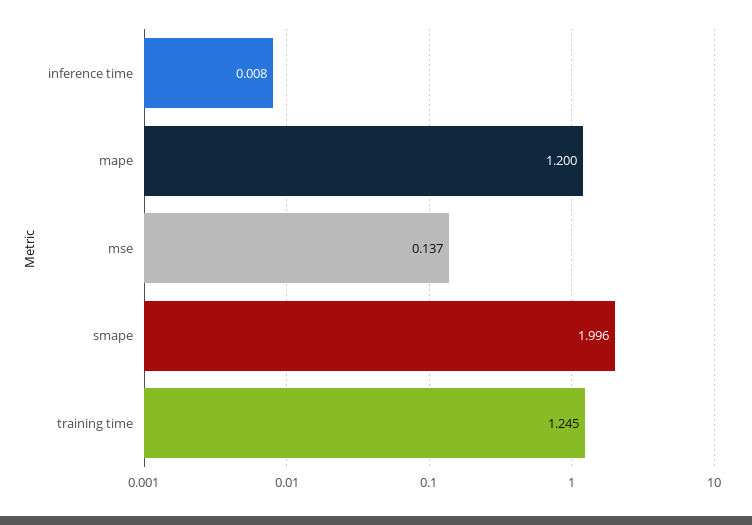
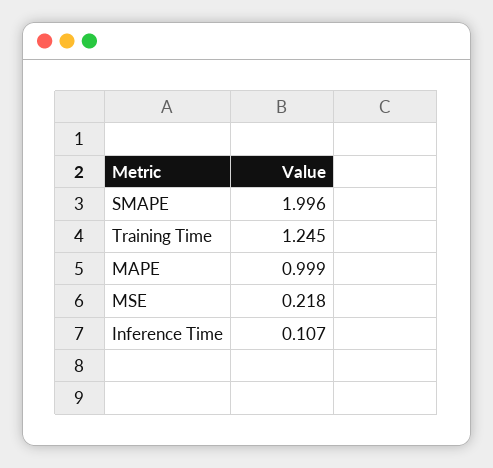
  {
-   "inference time": 0.008,
+   "inference time": 0.107,
-   "mape": 1.2,
+   "mape": 0.999,
-   "mse": 0.137,
+   "mse": 0.218,
    "smape": 1.996,
    "training time": 1.245
  }

